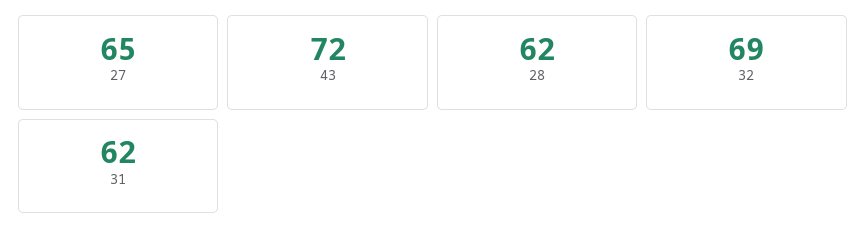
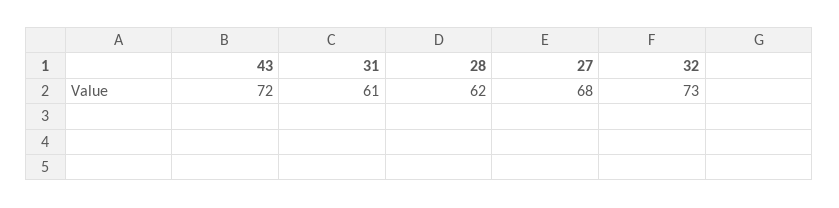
  {
-   "27": 65,
+   "27": 68,
    "43": 72,
    "28": 62,
-   "32": 69,
+   "32": 73,
-   "31": 62
+   "31": 61
  }

